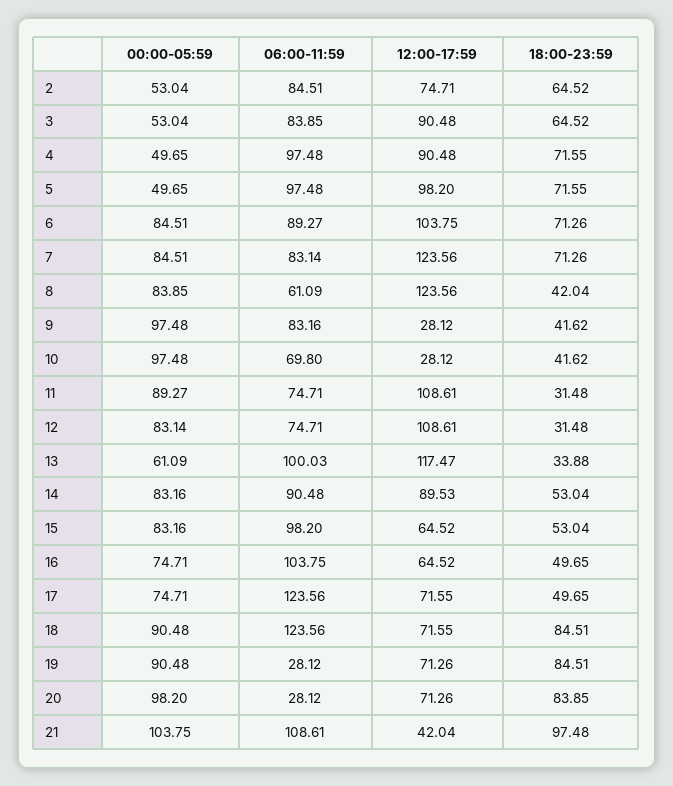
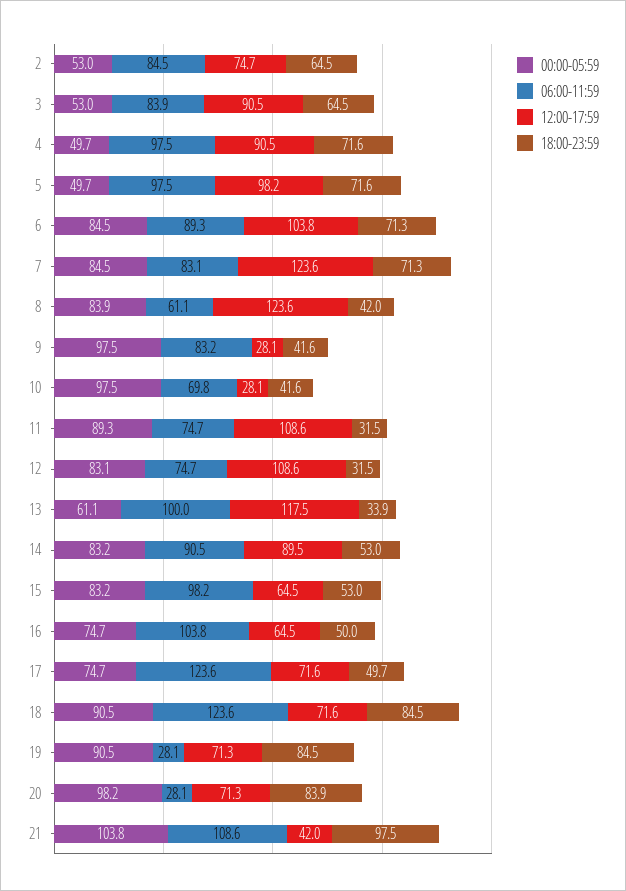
  {
    "00:00-05:59": {
      "2": 53.04,
      "3": 53.04,
      "4": 49.65,
      "5": 49.65,
      "6": 84.51,
      "7": 84.51,
      "8": 83.85,
      "9": 97.48,
      "10": 97.48,
      "11": 89.27,
      "12": 83.14,
      "13": 61.09,
      "14": 83.16,
      "15": 83.16,
      "16": 74.71,
      "17": 74.71,
      "18": 90.48,
      "19": 90.48,
      "20": 98.2,
      "21": 103.75
    },
    "06:00-11:59": {
      "2": 84.51,
      "3": 83.85,
      "4": 97.48,
      "5": 97.48,
      "6": 89.27,
      "7": 83.14,
      "8": 61.09,
      "9": 83.16,
      "10": 69.8,
      "11": 74.71,
      "12": 74.71,
      "13": 100.03,
      "14": 90.48,
      "15": 98.2,
      "16": 103.75,
      "17": 123.56,
      "18": 123.56,
      "19": 28.12,
      "20": 28.12,
      "21": 108.61
    },
    "12:00-17:59": {
      "2": 74.71,
      "3": 90.48,
      "4": 90.48,
      "5": 98.2,
      "6": 103.75,
      "7": 123.56,
      "8": 123.56,
      "9": 28.12,
      "10": 28.12,
      "11": 108.61,
      "12": 108.61,
      "13": 117.47,
      "14": 89.53,
      "15": 64.52,
      "16": 64.52,
      "17": 71.55,
      "18": 71.55,
      "19": 71.26,
      "20": 71.26,
      "21": 42.04
    },
    "18:00-23:59": {
      "2": 64.52,
      "3": 64.52,
      "4": 71.55,
      "5": 71.55,
      "6": 71.26,
      "7": 71.26,
      "8": 42.04,
      "9": 41.62,
      "10": 41.62,
      "11": 31.48,
      "12": 31.48,
      "13": 33.88,
      "14": 53.04,
      "15": 53.04,
-     "16": 49.65,
+     "16": 50,
      "17": 49.65,
      "18": 84.51,
      "19": 84.51,
      "20": 83.85,
      "21": 97.48
    }
  }

